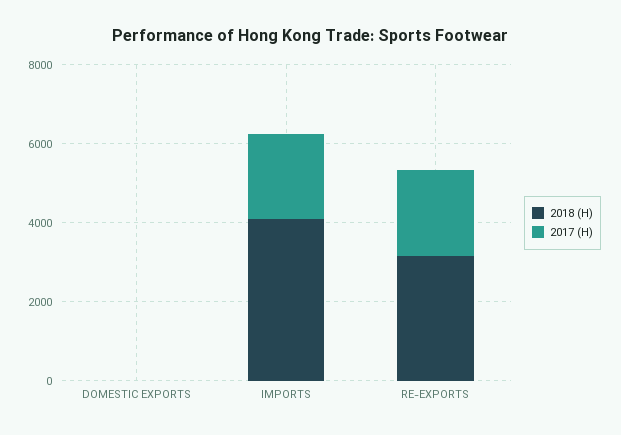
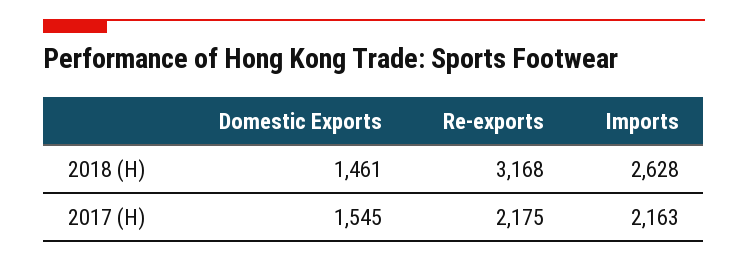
  {
    "2018 (H)": {
-     "DOMESTIC EXPORTS": 0,
+     "DOMESTIC EXPORTS": 1461,
-     "IMPORTS": 4000,
+     "IMPORTS": 2628,
      "RE-EXPORTS": 3168
    },
    "2017 (H)": {
-     "DOMESTIC EXPORTS": 0,
+     "DOMESTIC EXPORTS": 1545,
      "IMPORTS": 2163,
      "RE-EXPORTS": 2175
    }
  }

